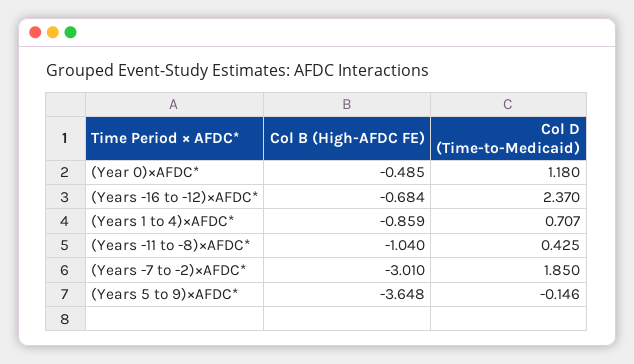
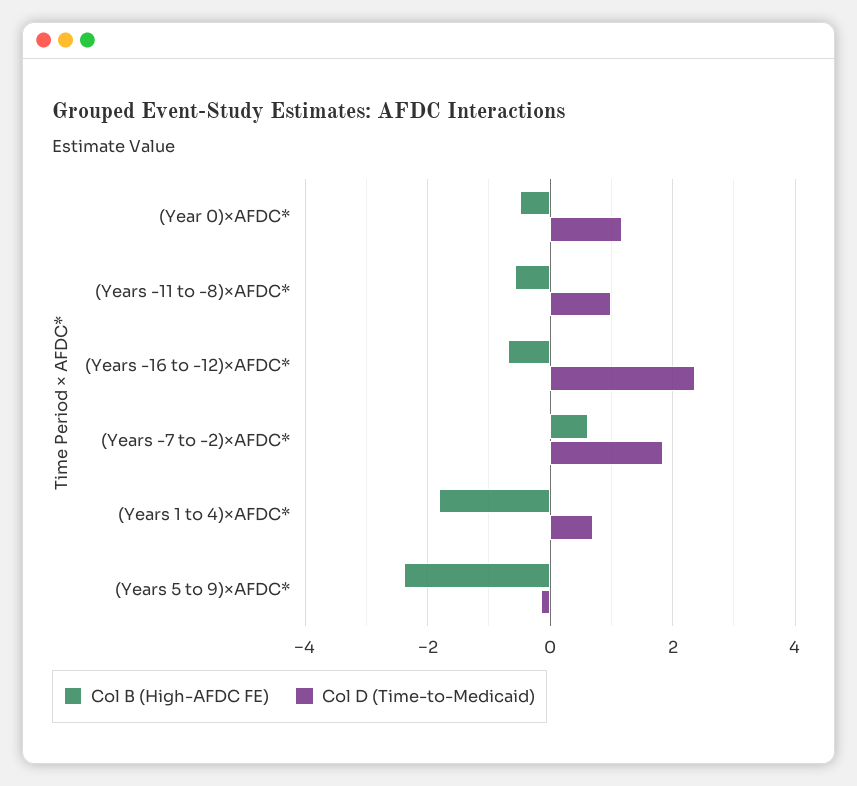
  {
    "Col B (High-AFDC FE)": {
      "(Year 0)×AFDC*": -0.485,
      "(Years -16 to -12)×AFDC*": -0.684,
-     "(Years 1 to 4)×AFDC*": -0.859,
+     "(Years 1 to 4)×AFDC*": -1.8,
-     "(Years -11 to -8)×AFDC*": -1.04,
+     "(Years -11 to -8)×AFDC*": -0.6,
-     "(Years -7 to -2)×AFDC*": -3.01,
+     "(Years -7 to -2)×AFDC*": 0.6,
-     "(Years 5 to 9)×AFDC*": -3.648
+     "(Years 5 to 9)×AFDC*": -2.4
    },
    "Col D (Time-to-Medicaid)": {
      "(Year 0)×AFDC*": 1.18,
      "(Years -16 to -12)×AFDC*": 2.37,
      "(Years 1 to 4)×AFDC*": 0.707,
-     "(Years -11 to -8)×AFDC*": 0.425,
+     "(Years -11 to -8)×AFDC*": 1,
      "(Years -7 to -2)×AFDC*": 1.85,
      "(Years 5 to 9)×AFDC*": -0.146
    }
  }

